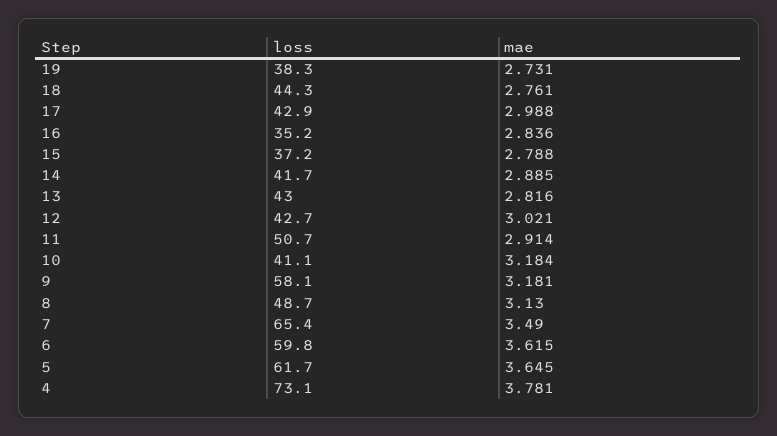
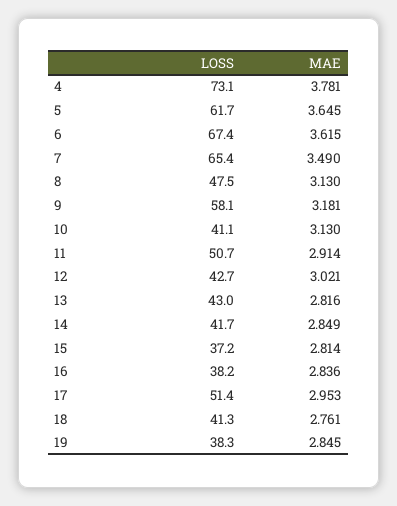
  {
    "loss": {
      "19": 38.3,
-     "18": 44.3,
+     "18": 41.3,
-     "17": 42.9,
+     "17": 51.4,
-     "16": 35.2,
+     "16": 38.2,
      "15": 37.2,
      "14": 41.7,
      "13": 43,
      "12": 42.7,
      "11": 50.7,
      "10": 41.1,
      "9": 58.1,
-     "8": 48.7,
+     "8": 47.5,
      "7": 65.4,
-     "6": 59.8,
+     "6": 67.4,
      "5": 61.7,
      "4": 73.1
    },
    "mae": {
-     "19": 2.731,
+     "19": 2.845,
      "18": 2.761,
-     "17": 2.988,
+     "17": 2.953,
      "16": 2.836,
-     "15": 2.788,
+     "15": 2.814,
-     "14": 2.885,
+     "14": 2.849,
      "13": 2.816,
      "12": 3.021,
      "11": 2.914,
-     "10": 3.184,
+     "10": 3.13,
      "9": 3.181,
      "8": 3.13,
      "7": 3.49,
      "6": 3.615,
      "5": 3.645,
      "4": 3.781
    }
  }

